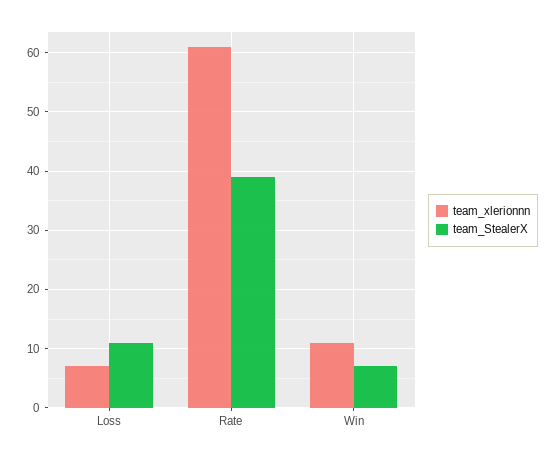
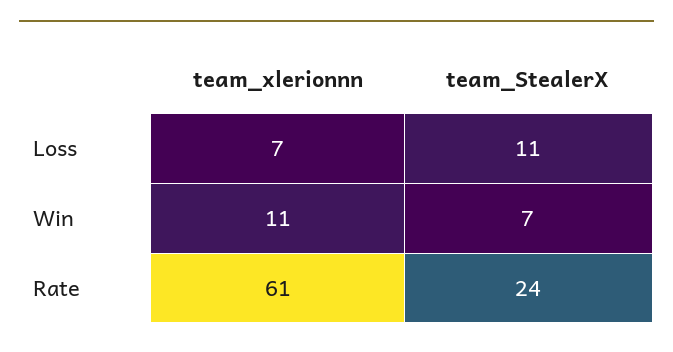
  {
    "team_xlerionnn": {
      "Loss": 7,
      "Rate": 61,
      "Win": 11
    },
    "team_StealerX": {
      "Loss": 11,
-     "Rate": 40,
+     "Rate": 24,
      "Win": 7
    }
  }

